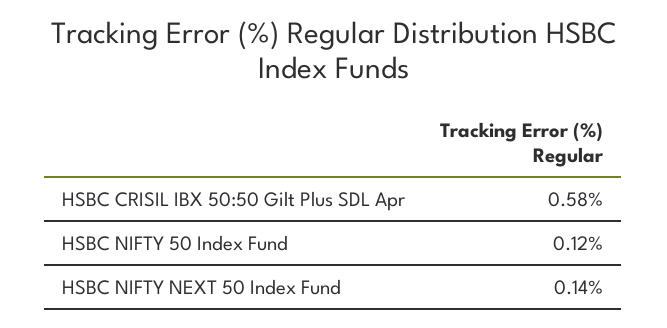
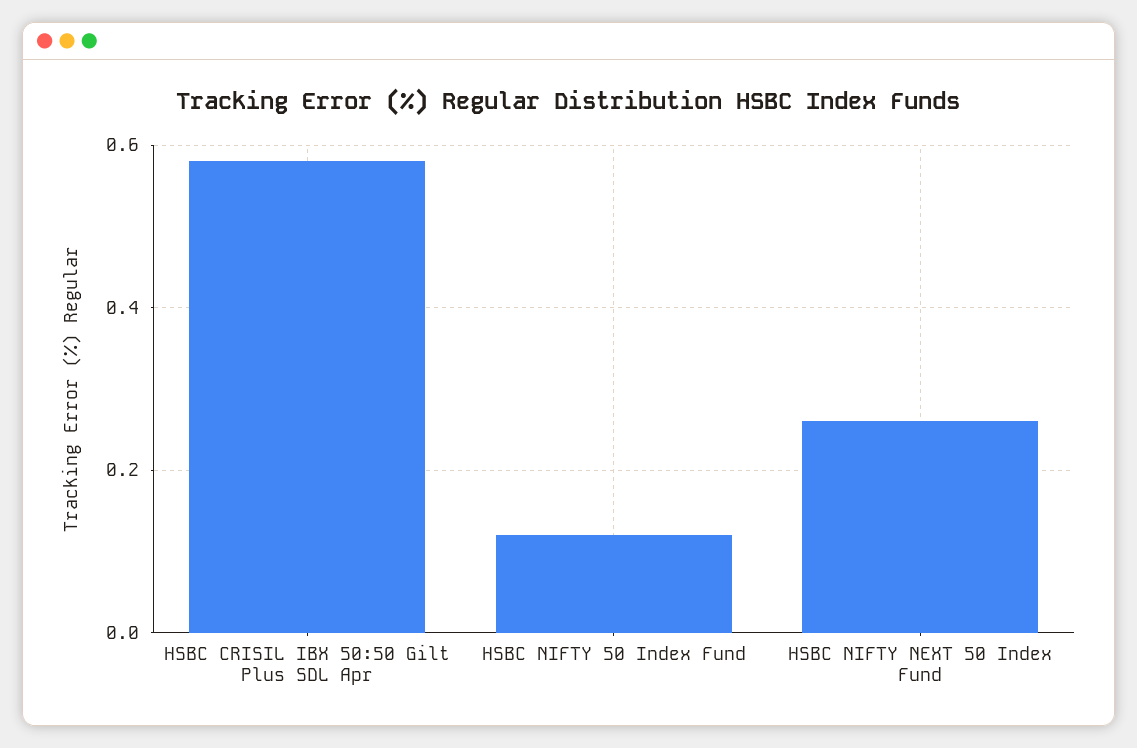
  {
    "HSBC CRISIL IBX 50:50 Gilt Plus SDL Apr": 0.58,
    "HSBC NIFTY 50 Index Fund": 0.12,
-   "HSBC NIFTY NEXT 50 Index Fund": 0.14
+   "HSBC NIFTY NEXT 50 Index Fund": 0.25
  }

